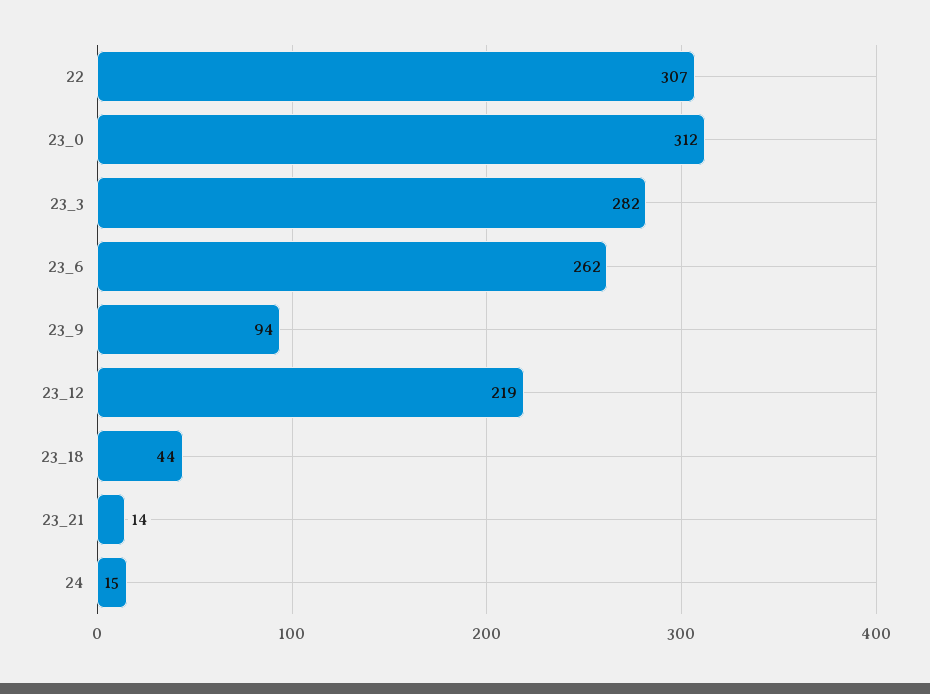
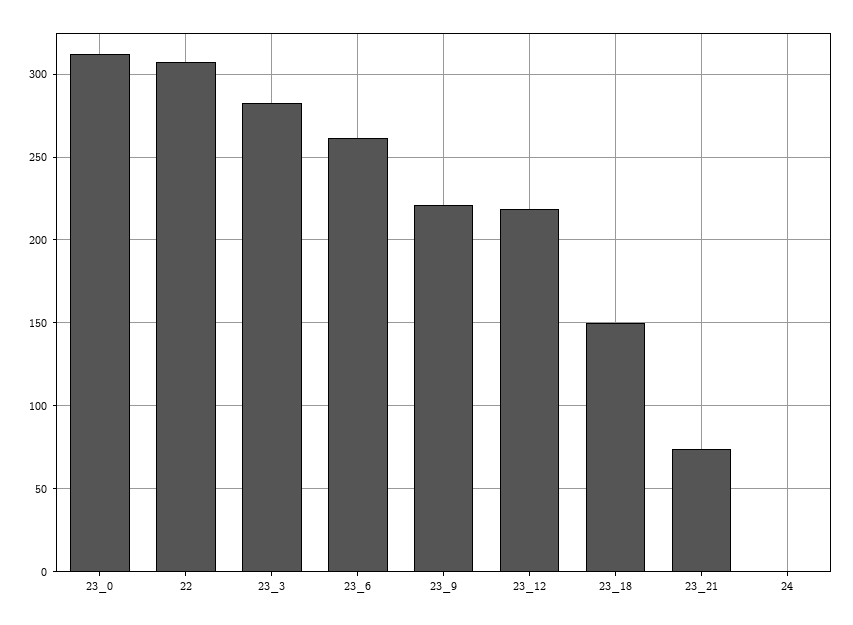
  {
    "22": 307,
    "23_0": 312,
    "23_3": 282,
    "23_6": 262,
-   "23_9": 94,
+   "23_9": 220,
    "23_12": 219,
-   "23_18": 44,
+   "23_18": 150,
-   "23_21": 14,
+   "23_21": 75,
-   "24": 15
+   "24": 0
  }

